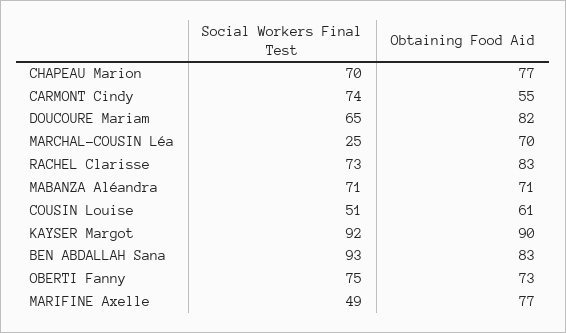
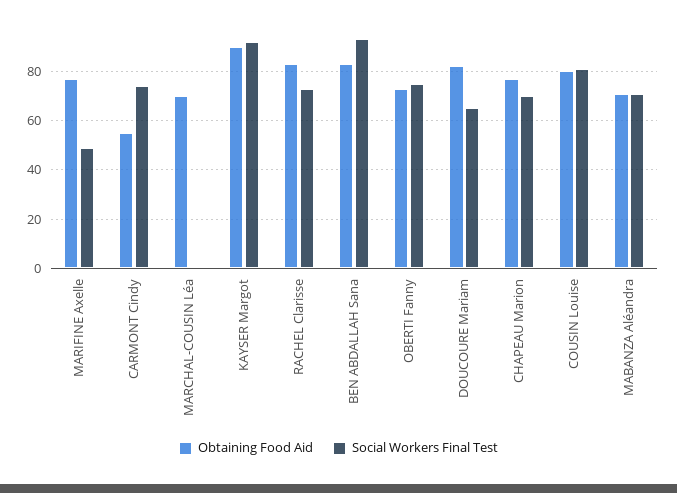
  {
    "Social Workers Final Test": {
      "CHAPEAU Marion": 70,
      "CARMONT Cindy": 74,
      "DOUCOURE Mariam": 65,
-     "MARCHAL-COUSIN Léa": 25,
+     "MARCHAL-COUSIN Léa": 0,
      "RACHEL Clarisse": 73,
      "MABANZA Aléandra": 71,
-     "COUSIN Louise": 51,
+     "COUSIN Louise": 80,
      "KAYSER Margot": 92,
      "BEN ABDALLAH Sana": 93,
      "OBERTI Fanny": 75,
      "MARIFINE Axelle": 49
    },
    "Obtaining Food Aid": {
      "CHAPEAU Marion": 77,
      "CARMONT Cindy": 55,
      "DOUCOURE Mariam": 82,
      "MARCHAL-COUSIN Léa": 70,
      "RACHEL Clarisse": 83,
      "MABANZA Aléandra": 71,
-     "COUSIN Louise": 61,
+     "COUSIN Louise": 80,
      "KAYSER Margot": 90,
      "BEN ABDALLAH Sana": 83,
      "OBERTI Fanny": 73,
      "MARIFINE Axelle": 77
    }
  }

